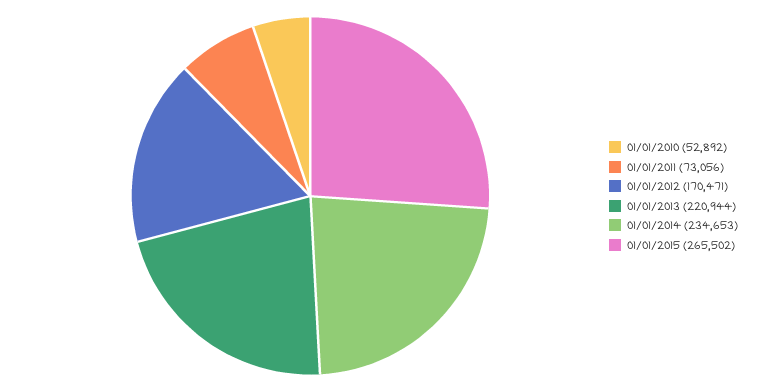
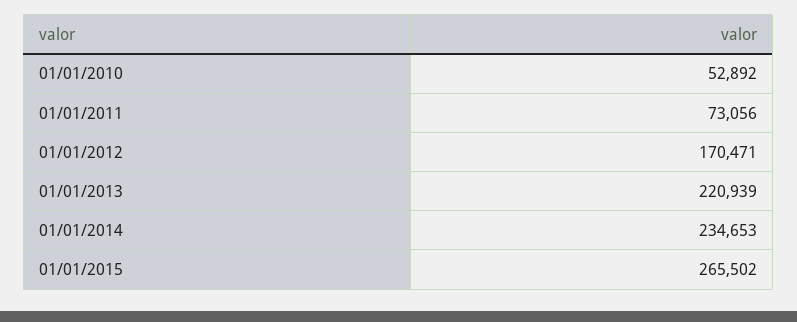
  {
    "01/01/2010": 52892,
    "01/01/2011": 73056,
    "01/01/2012": 170471,
-   "01/01/2013": 220944,
+   "01/01/2013": 220939,
    "01/01/2014": 234653,
    "01/01/2015": 265502
  }

